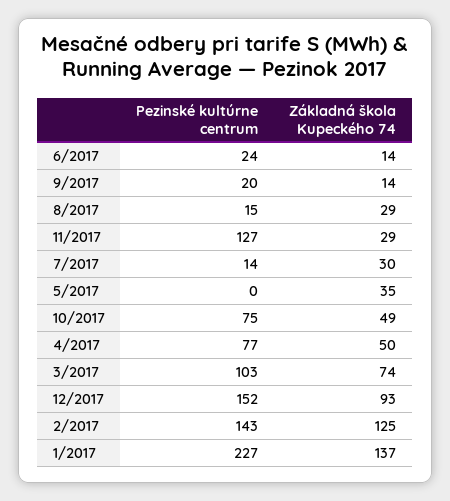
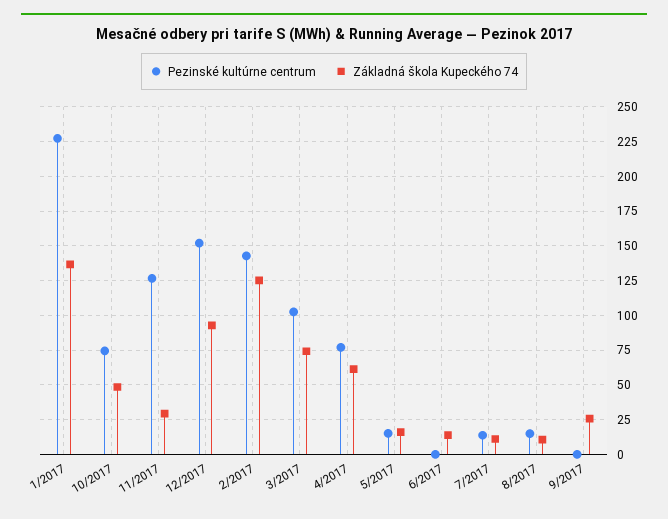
  {
    "Pezinské kultúrne centrum": {
-     "6/2017": 24,
+     "6/2017": 0,
-     "9/2017": 20,
+     "9/2017": 0,
      "8/2017": 15,
      "11/2017": 127,
      "7/2017": 14,
-     "5/2017": 0,
+     "5/2017": 15,
      "10/2017": 75,
      "4/2017": 77,
      "3/2017": 103,
      "12/2017": 152,
      "2/2017": 143,
      "1/2017": 227
    },
    "Základná škola Kupeckého 74": {
      "6/2017": 14,
-     "9/2017": 14,
+     "9/2017": 25,
-     "8/2017": 29,
+     "8/2017": 10,
      "11/2017": 29,
-     "7/2017": 30,
+     "7/2017": 10,
-     "5/2017": 35,
+     "5/2017": 15,
      "10/2017": 49,
-     "4/2017": 50,
+     "4/2017": 60,
      "3/2017": 74,
      "12/2017": 93,
      "2/2017": 125,
      "1/2017": 137
    }
  }

